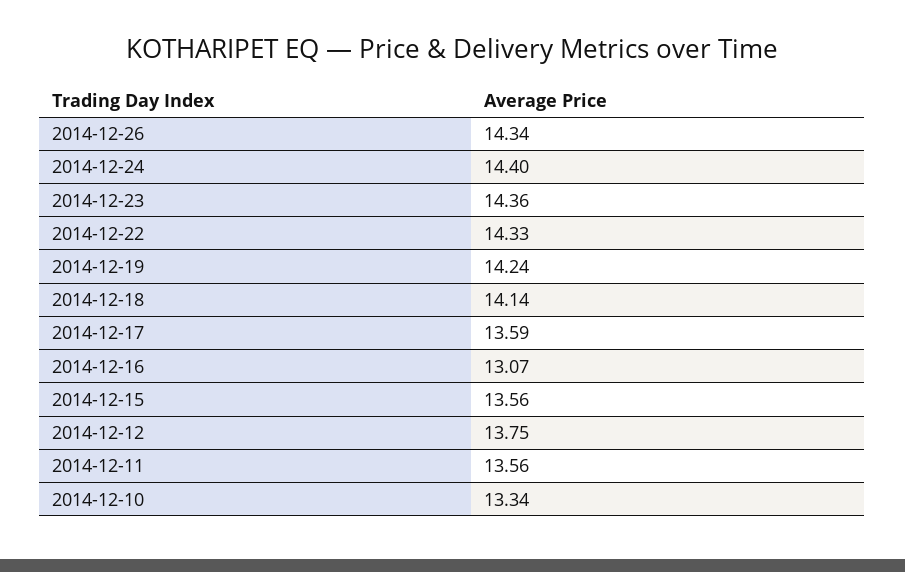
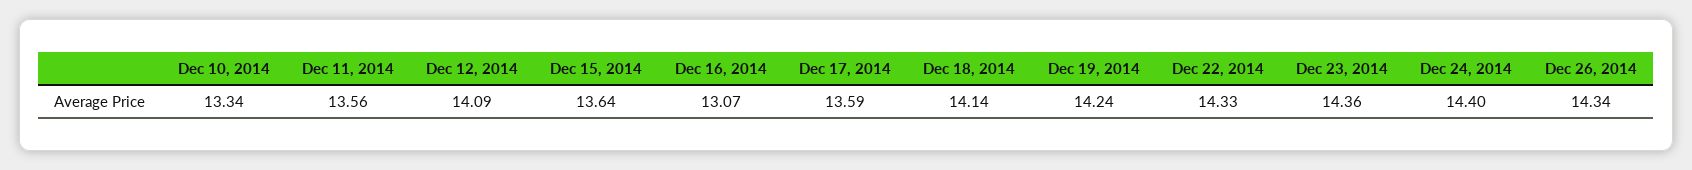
  {
    "2014-12-26": 14.34,
    "2014-12-24": 14.4,
    "2014-12-23": 14.36,
    "2014-12-22": 14.33,
    "2014-12-19": 14.24,
    "2014-12-18": 14.14,
    "2014-12-17": 13.59,
    "2014-12-16": 13.07,
-   "2014-12-15": 13.56,
+   "2014-12-15": 13.64,
-   "2014-12-12": 13.75,
+   "2014-12-12": 14.09,
    "2014-12-11": 13.56,
    "2014-12-10": 13.34
  }

